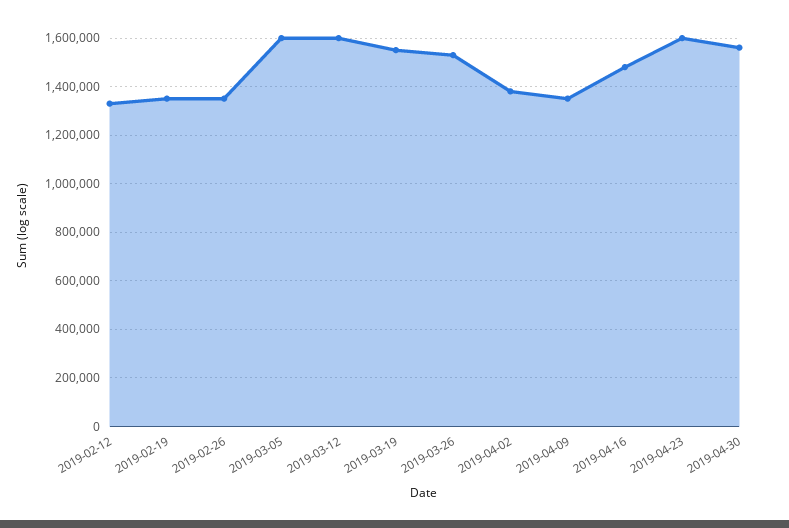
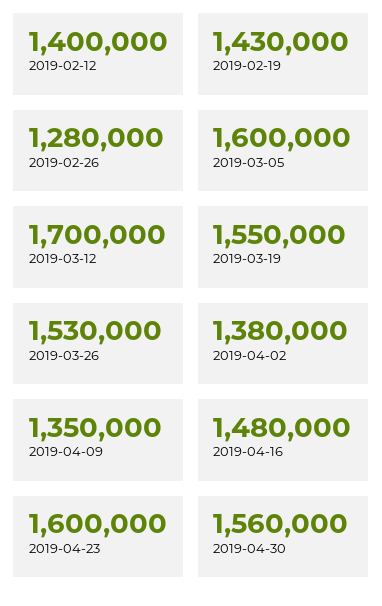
  {
-   "2019-02-12": 1325000,
+   "2019-02-12": 1400000,
-   "2019-02-19": 1350000,
+   "2019-02-19": 1430000,
-   "2019-02-26": 1350000,
+   "2019-02-26": 1280000,
    "2019-03-05": 1600000,
-   "2019-03-12": 1600000,
+   "2019-03-12": 1700000,
    "2019-03-19": 1550000,
    "2019-03-26": 1530000,
    "2019-04-02": 1380000,
    "2019-04-09": 1350000,
    "2019-04-16": 1480000,
    "2019-04-23": 1600000,
    "2019-04-30": 1560000
  }

